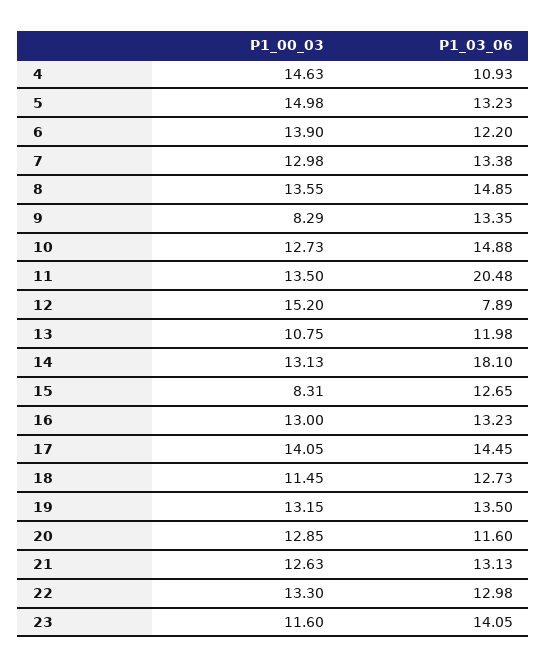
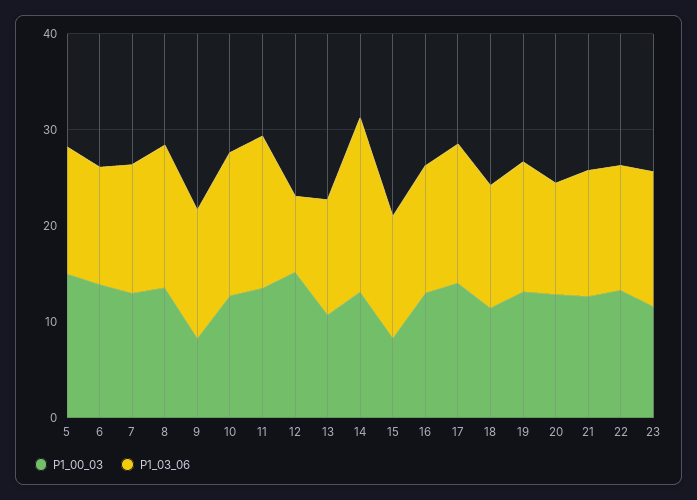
  {
    "P1_00_03": {
-     "4": 14.63,
      "5": 14.98,
      "6": 13.9,
      "7": 12.98,
      "8": 13.55,
      "9": 8.29,
      "10": 12.73,
      "11": 13.5,
      "12": 15.2,
      "13": 10.75,
      "14": 13.13,
      "15": 8.31,
      "16": 13,
      "17": 14.05,
      "18": 11.45,
      "19": 13.15,
      "20": 12.85,
      "21": 12.63,
      "22": 13.3,
      "23": 11.6
    },
    "P1_03_06": {
-     "4": 10.93,
      "5": 13.23,
      "6": 12.2,
      "7": 13.38,
      "8": 14.85,
      "9": 13.35,
      "10": 14.88,
-     "11": 20.48,
+     "11": 16,
      "12": 7.89,
      "13": 11.98,
      "14": 18.1,
      "15": 12.65,
      "16": 13.23,
      "17": 14.45,
      "18": 12.73,
      "19": 13.5,
      "20": 11.6,
      "21": 13.13,
      "22": 12.98,
      "23": 14.05
    }
  }

